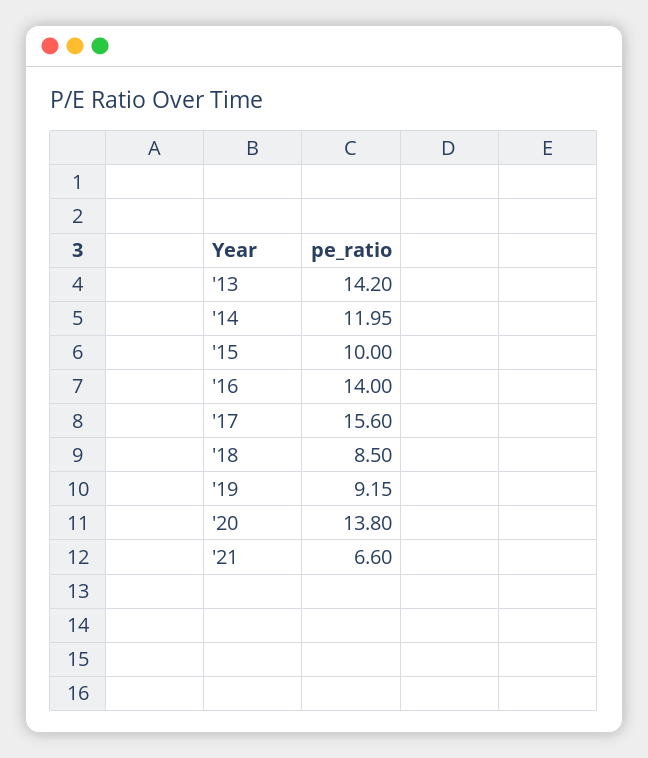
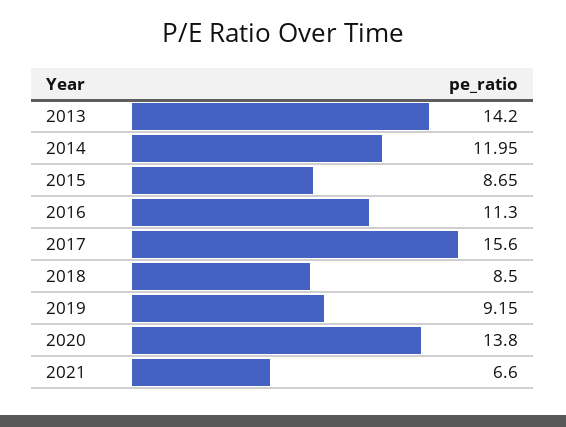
  {
    "'13": 14.2,
    "'14": 11.95,
-   "'15": 10,
+   "'15": 8.65,
-   "'16": 14,
+   "'16": 11.3,
    "'17": 15.6,
    "'18": 8.5,
    "'19": 9.15,
    "'20": 13.8,
    "'21": 6.6
  }

